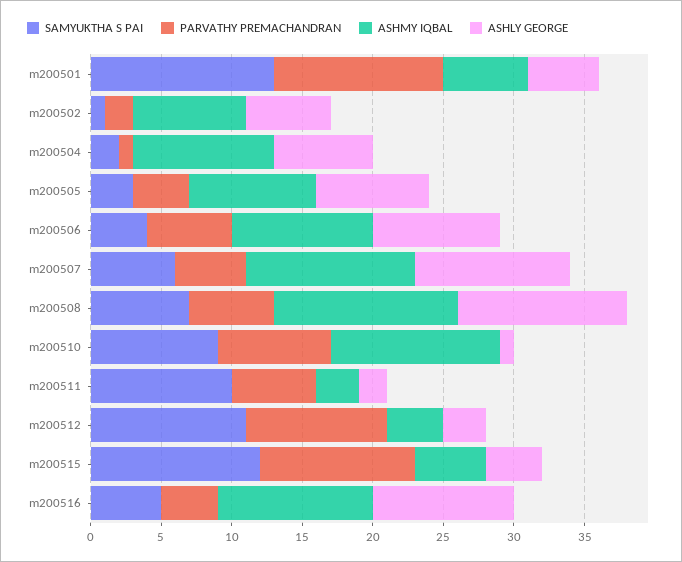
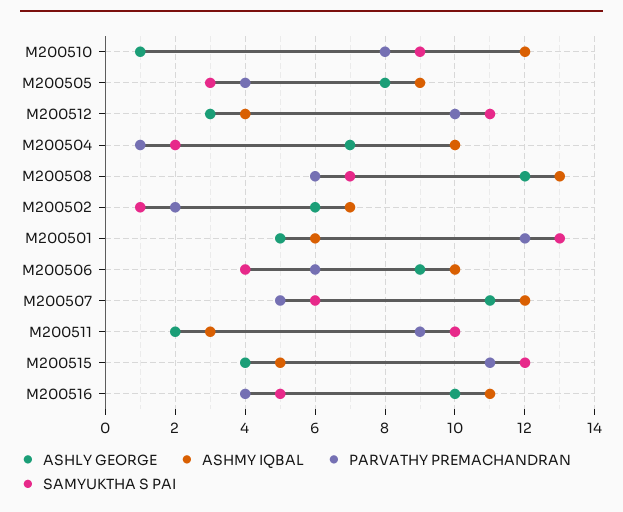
  {
    "SAMYUKTHA S PAI": {
      "m200501": 13,
      "m200502": 1,
      "m200504": 2,
      "m200505": 3,
      "m200506": 4,
      "m200507": 6,
      "m200508": 7,
      "m200510": 9,
      "m200511": 10,
      "m200512": 11,
      "m200515": 12,
      "m200516": 5
    },
    "PARVATHY PREMACHANDRAN": {
      "m200501": 12,
      "m200502": 2,
      "m200504": 1,
      "m200505": 4,
      "m200506": 6,
      "m200507": 5,
      "m200508": 6,
      "m200510": 8,
-     "m200511": 6,
+     "m200511": 9,
      "m200512": 10,
      "m200515": 11,
      "m200516": 4
    },
    "ASHMY IQBAL": {
      "m200501": 6,
-     "m200502": 8,
+     "m200502": 7,
      "m200504": 10,
      "m200505": 9,
      "m200506": 10,
      "m200507": 12,
      "m200508": 13,
      "m200510": 12,
      "m200511": 3,
      "m200512": 4,
      "m200515": 5,
      "m200516": 11
    },
    "ASHLY GEORGE": {
      "m200501": 5,
      "m200502": 6,
      "m200504": 7,
      "m200505": 8,
      "m200506": 9,
      "m200507": 11,
      "m200508": 12,
      "m200510": 1,
      "m200511": 2,
      "m200512": 3,
      "m200515": 4,
      "m200516": 10
    }
  }

